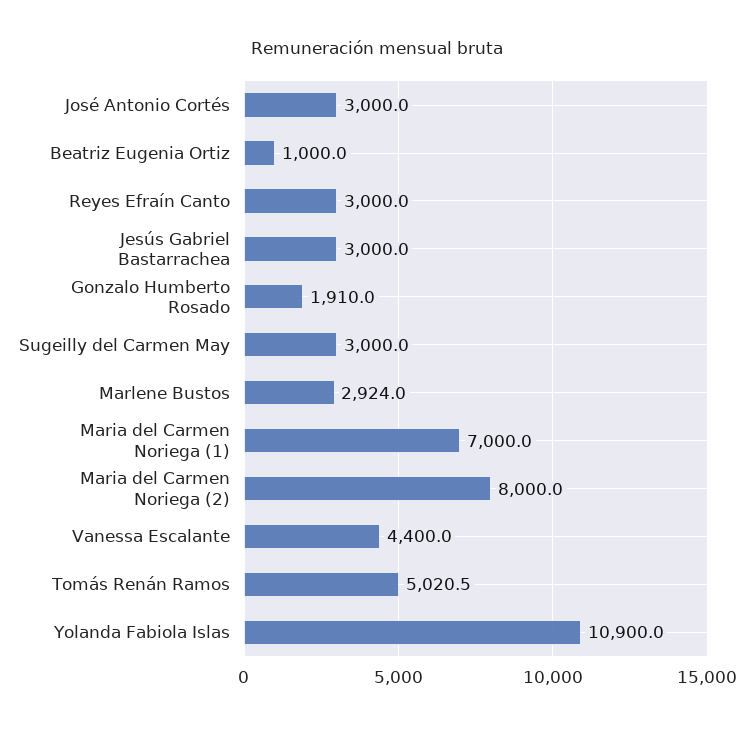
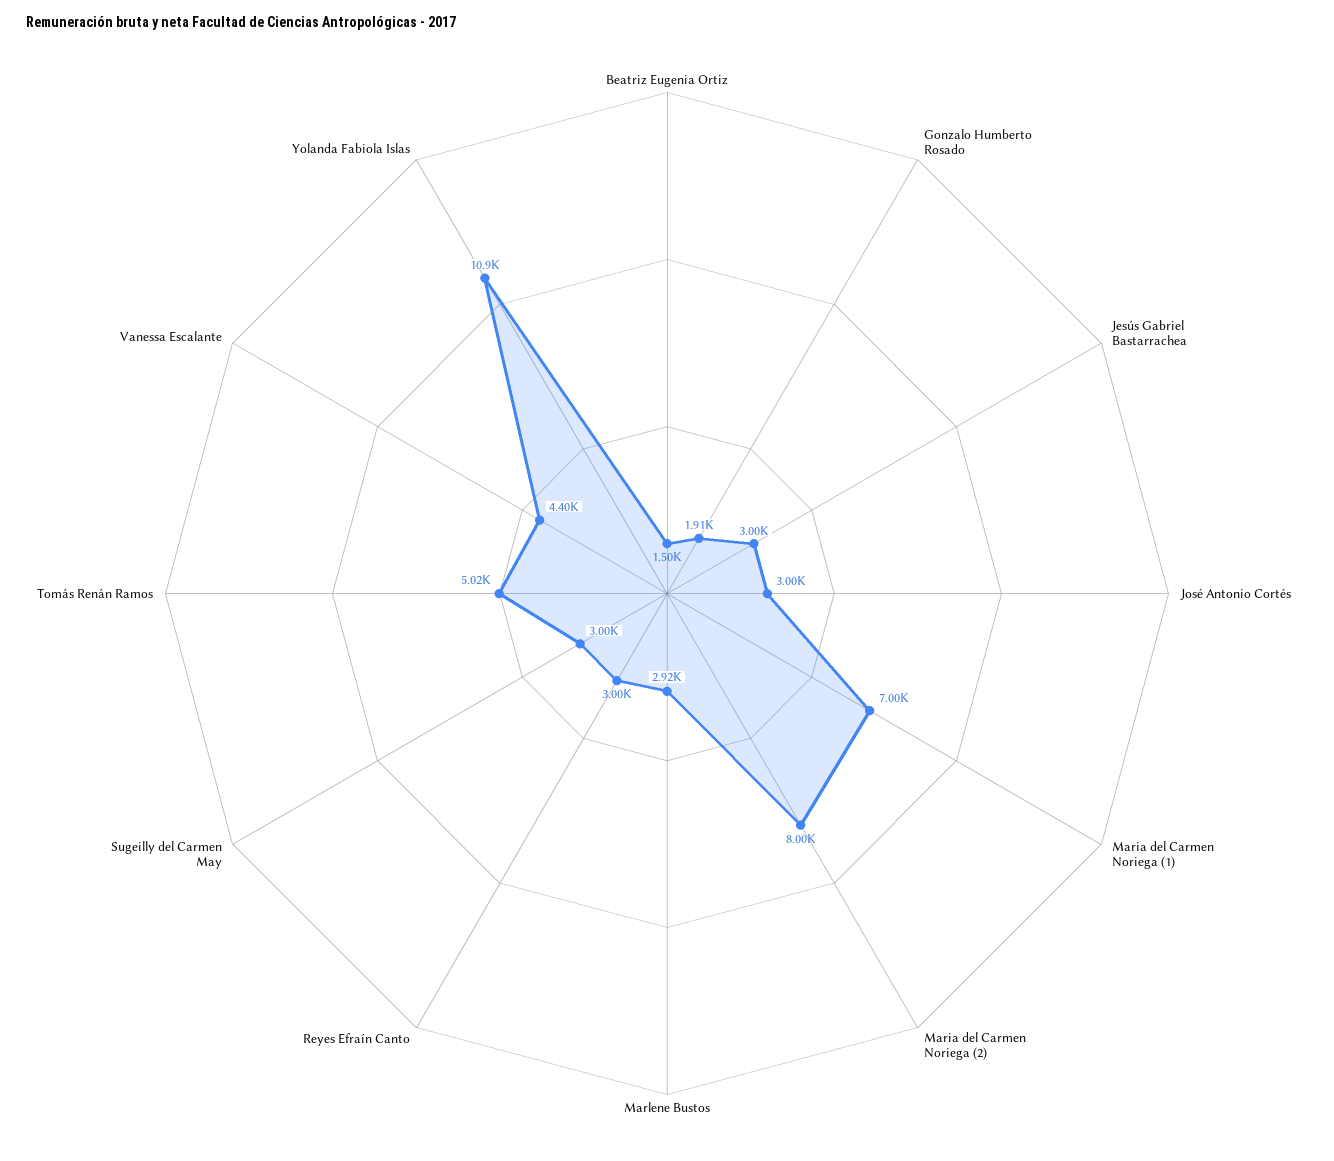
  {
    "José Antonio Cortés": 3000,
-   "Beatriz Eugenia Ortiz": 1000,
+   "Beatriz Eugenia Ortiz": 1500,
    "Reyes Efraín Canto": 3000,
    "Jesús Gabriel Bastarrachea": 3000,
    "Gonzalo Humberto Rosado": 1910,
    "Sugeilly del Carmen May": 3000,
    "Marlene Bustos": 2924,
    "Maria del Carmen Noriega (1)": 7000,
    "Maria del Carmen Noriega (2)": 8000,
    "Vanessa Escalante": 4400,
    "Tomás Renán Ramos": 5020.5,
    "Yolanda Fabiola Islas": 10900
  }

